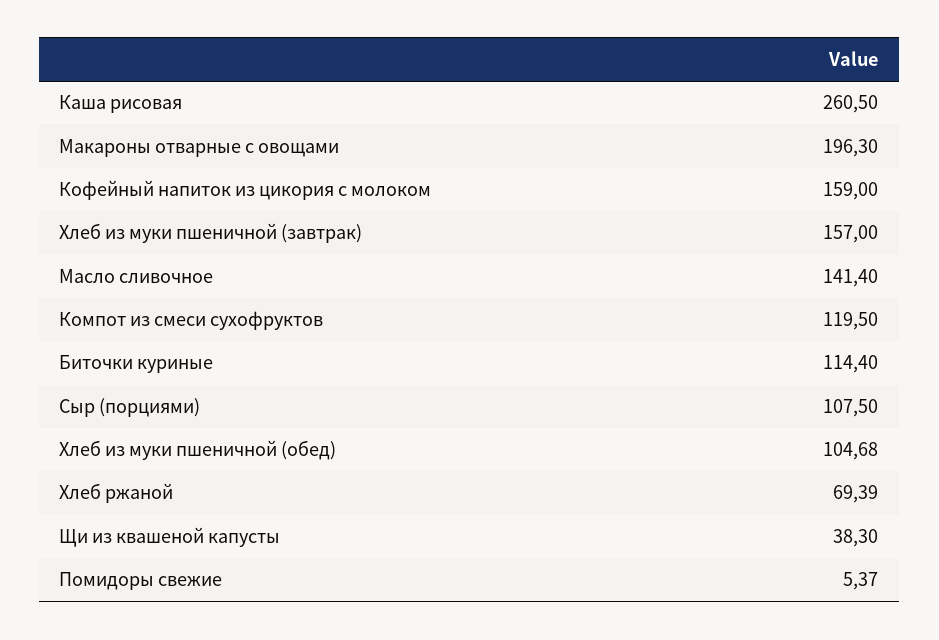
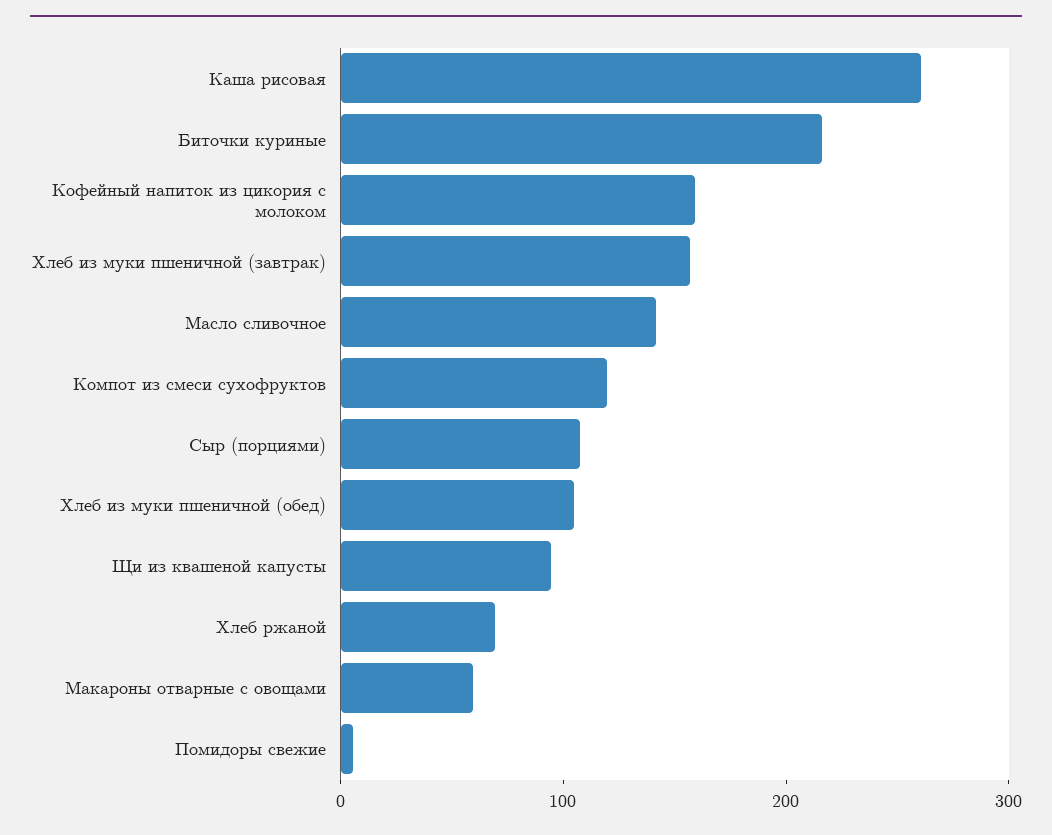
  {
    "Каша рисовая": 260.5,
-   "Макароны отварные с овощами": 196.3,
+   "Макароны отварные с овощами": 60,
    "Кофейный напиток из цикория с молоком": 159,
    "Хлеб из муки пшеничной (завтрак)": 157,
    "Масло сливочное": 141.4,
    "Компот из смеси сухофруктов": 119.5,
-   "Биточки куриные": 114.4,
+   "Биточки куриные": 220,
    "Сыр (порциями)": 107.5,
    "Хлеб из муки пшеничной (обед)": 104.68,
    "Хлеб ржаной": 69.39,
-   "Щи из квашеной капусты": 38.3,
+   "Щи из квашеной капусты": 100,
    "Помидоры свежие": 5.37
  }

